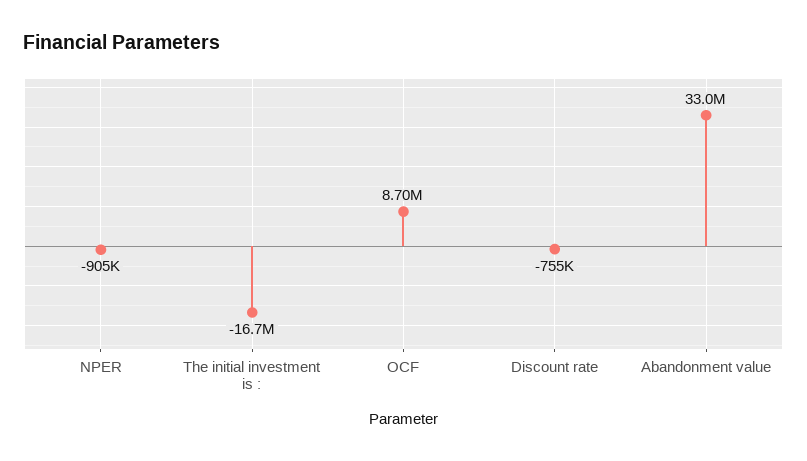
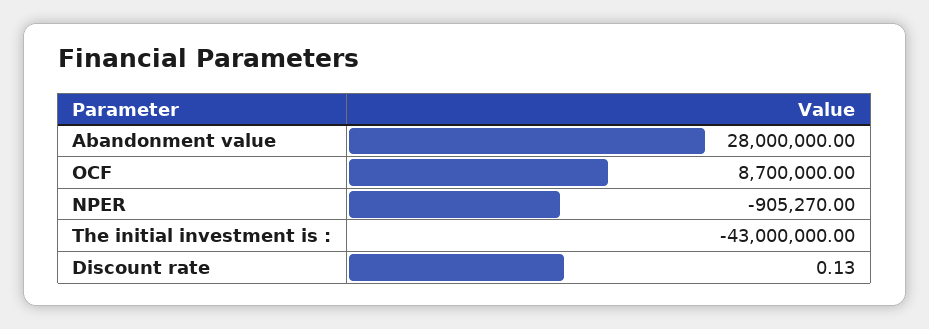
  {
    "NPER": -905270,
-   "The initial investment is :": -16700000,
+   "The initial investment is :": -43000000,
    "OCF": 8700000,
-   "Discount rate": -755000,
+   "Discount rate": 0.13,
-   "Abandonment value": 33000000
+   "Abandonment value": 28000000
  }

